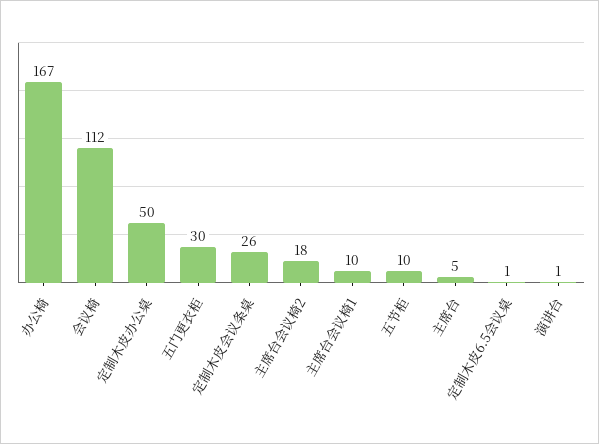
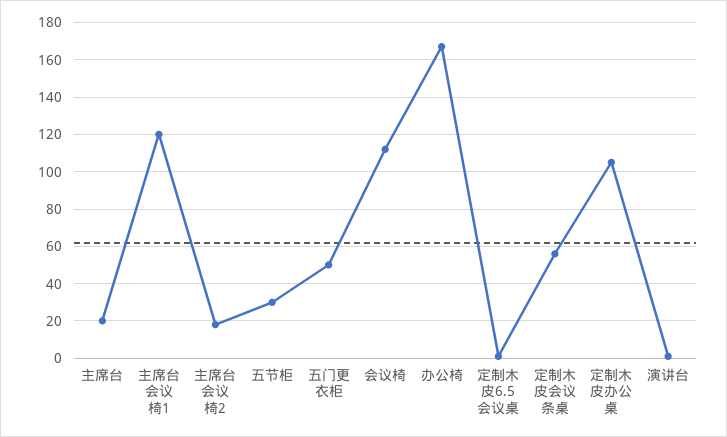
  {
    "办公椅": 167,
    "会议椅": 112,
-   "定制木皮办公桌": 50,
+   "定制木皮办公桌": 105,
-   "五门更衣柜": 30,
+   "五门更衣柜": 50,
-   "定制木皮会议条桌": 26,
+   "定制木皮会议条桌": 55,
    "主席台会议椅2": 18,
-   "主席台会议椅1": 10,
+   "主席台会议椅1": 120,
-   "五节柜": 10,
+   "五节柜": 30,
-   "主席台": 5,
+   "主席台": 20,
    "定制木皮6.5会议桌": 1,
    "演讲台": 1
  }

